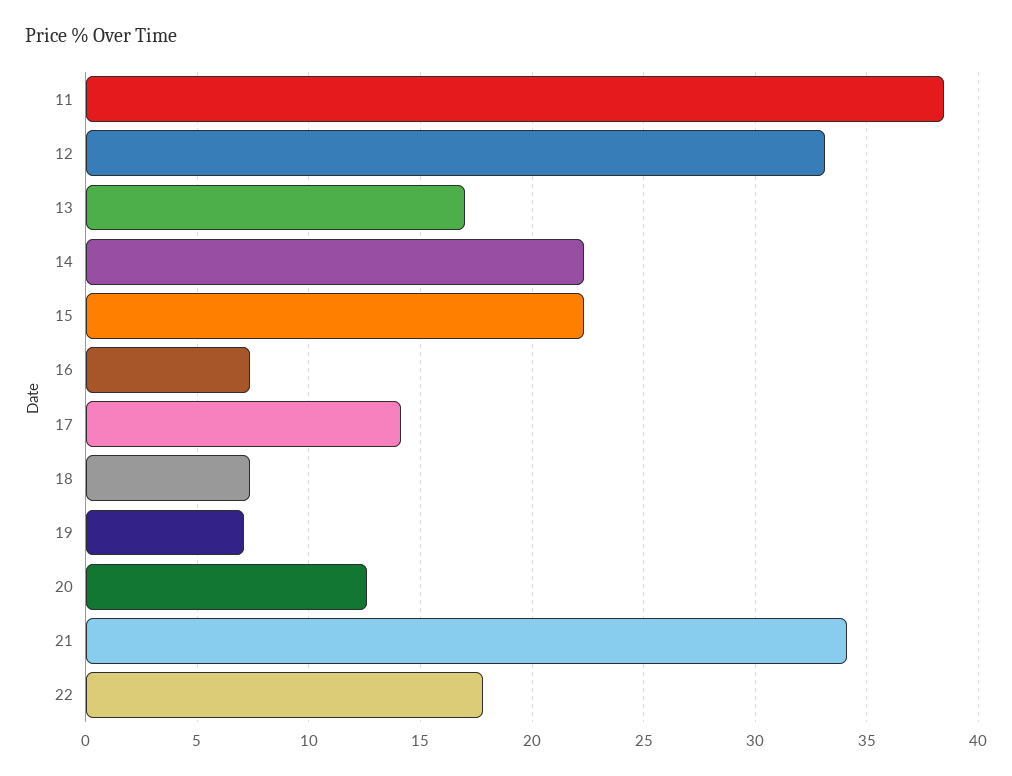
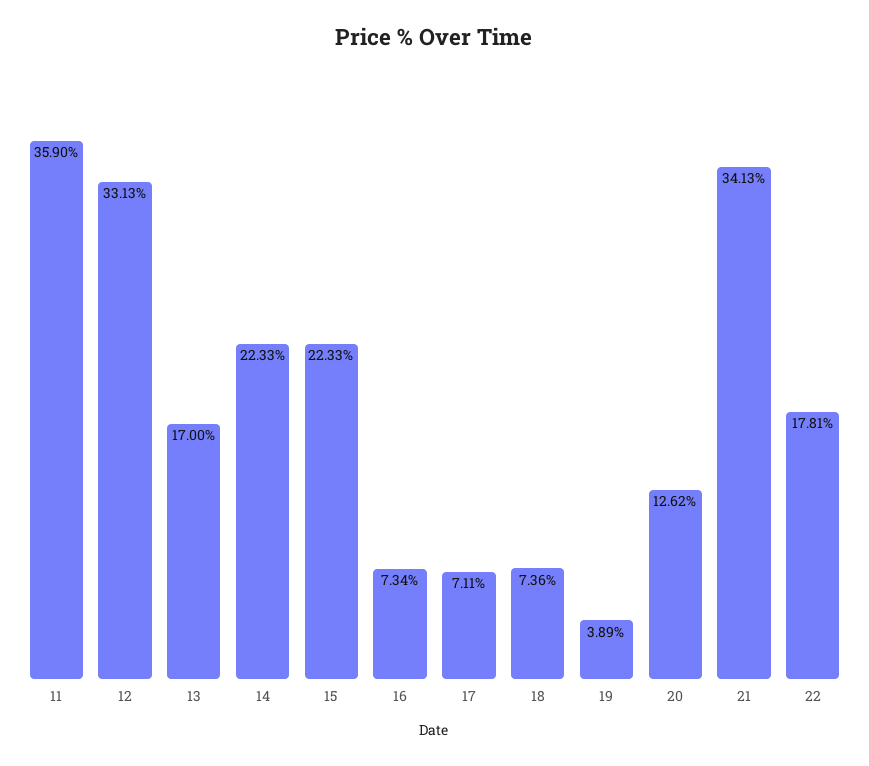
  {
-   "11": 38.5,
+   "11": 35.9,
    "12": 33.13,
    "13": 17,
    "14": 22.33,
    "15": 22.33,
    "16": 7.34,
-   "17": 14,
+   "17": 7.11,
    "18": 7.36,
-   "19": 7,
+   "19": 3.89,
    "20": 12.62,
    "21": 34.13,
    "22": 17.81
  }

